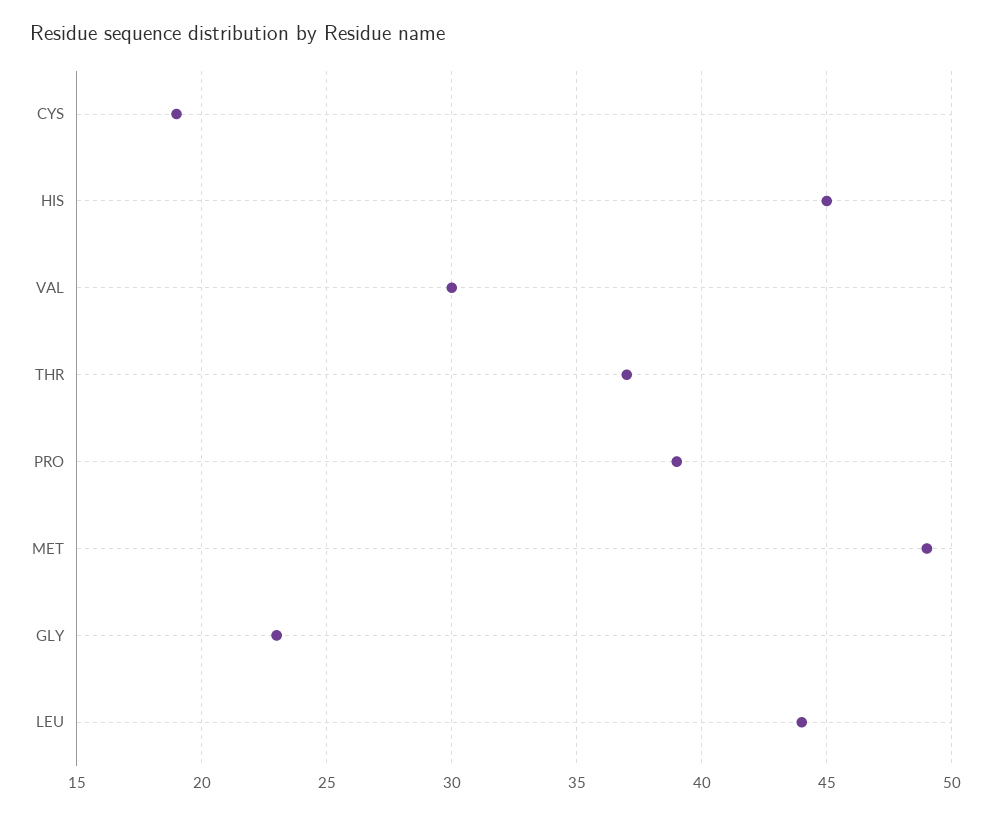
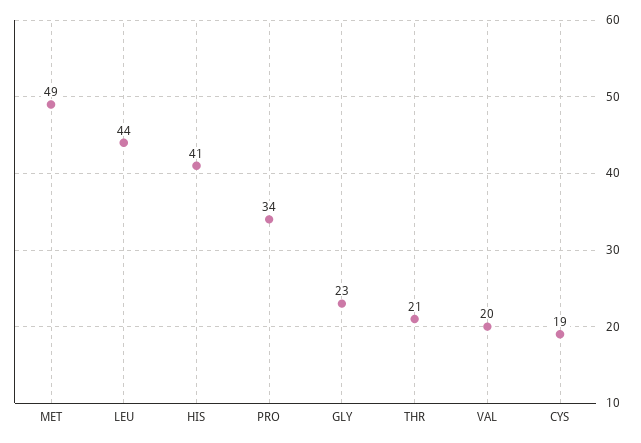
  {
    "CYS": 19,
-   "HIS": 45,
+   "HIS": 41,
-   "VAL": 30,
+   "VAL": 20,
-   "THR": 37,
+   "THR": 21,
-   "PRO": 39,
+   "PRO": 34,
    "MET": 49,
    "GLY": 23,
    "LEU": 44
  }

